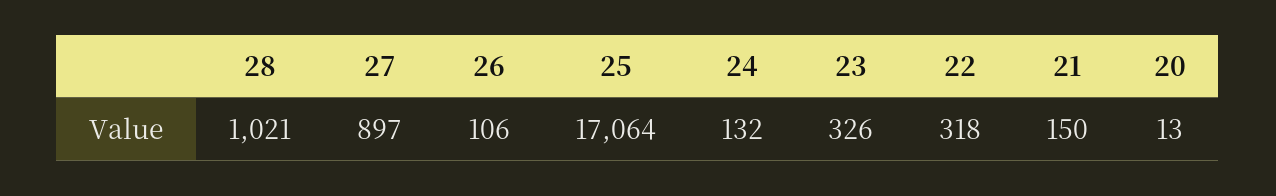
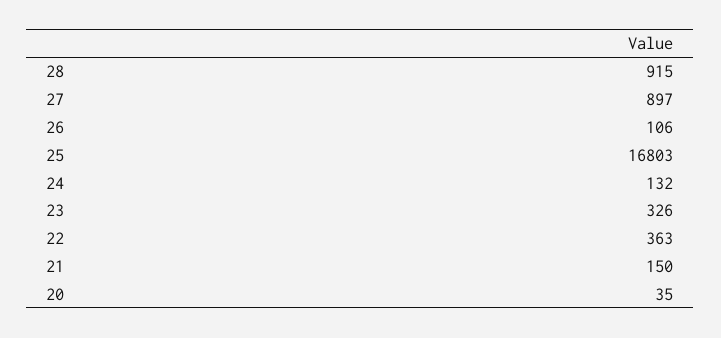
  {
-   "28": 1021,
+   "28": 915,
    "27": 897,
    "26": 106,
-   "25": 17064,
+   "25": 16803,
    "24": 132,
    "23": 326,
-   "22": 318,
+   "22": 363,
    "21": 150,
-   "20": 13
+   "20": 35
  }

